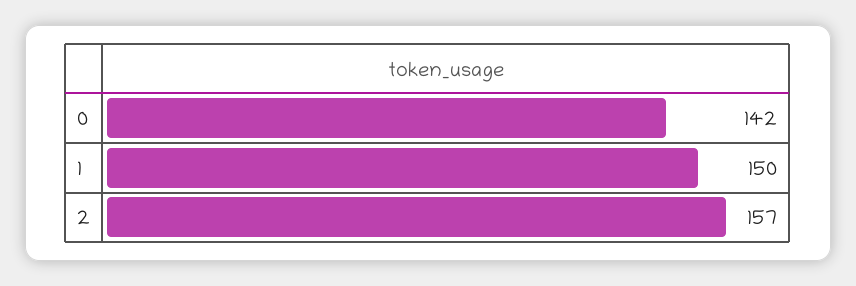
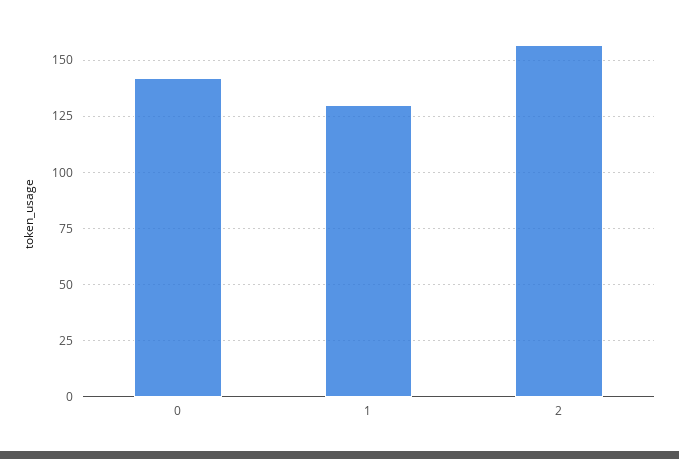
  {
    "0": 142,
-   "1": 150,
+   "1": 130,
    "2": 157
  }

